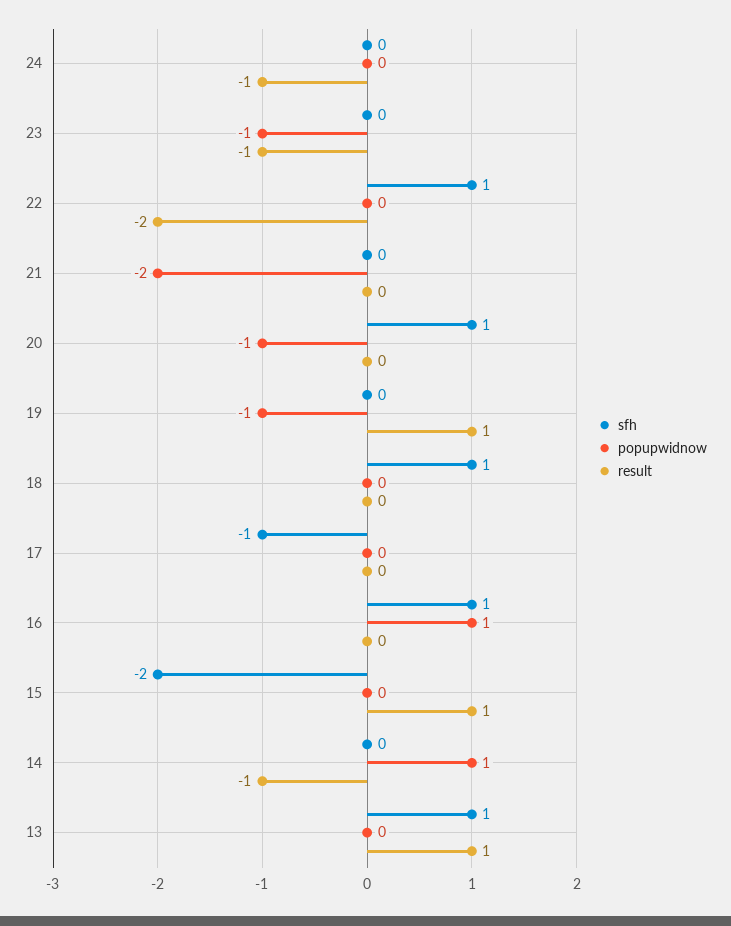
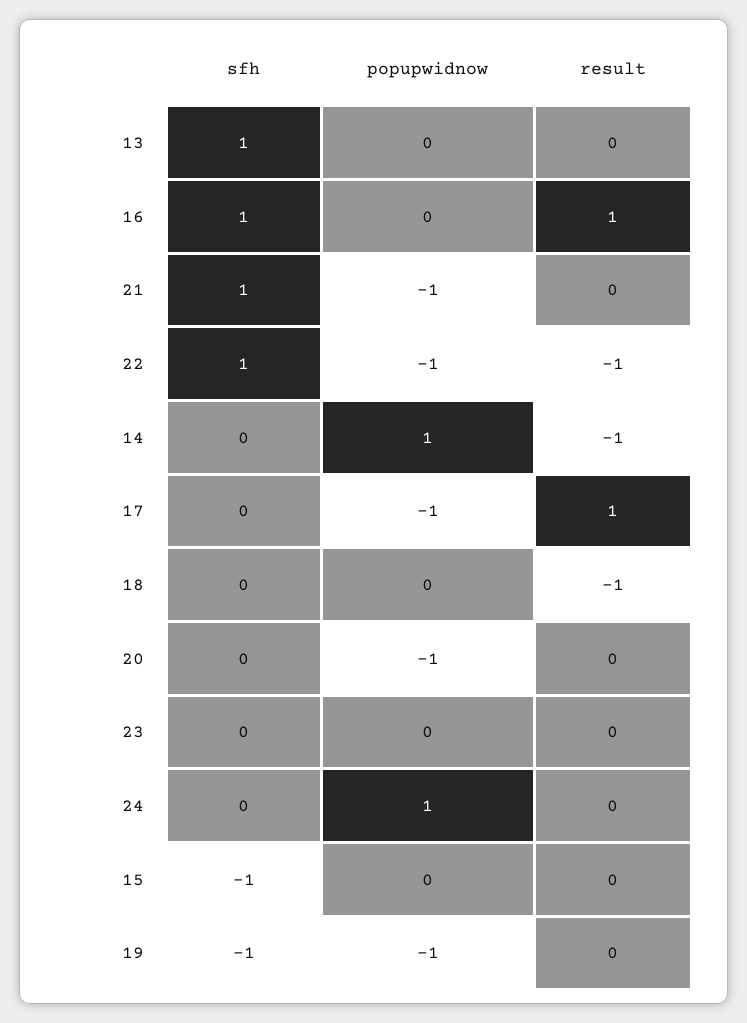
  {
    "sfh": {
      "24": 0,
      "23": 0,
      "22": 1,
-     "21": 0,
+     "21": 1,
-     "20": 1,
+     "20": 0,
-     "19": 0,
+     "19": -1,
-     "18": 1,
+     "18": 0,
-     "17": -1,
+     "17": 0,
      "16": 1,
-     "15": -2,
+     "15": -1,
      "14": 0,
      "13": 1
    },
    "popupwidnow": {
-     "24": 0,
+     "24": 1,
-     "23": -1,
+     "23": 0,
-     "22": 0,
+     "22": -1,
-     "21": -2,
+     "21": -1,
      "20": -1,
      "19": -1,
      "18": 0,
-     "17": 0,
+     "17": -1,
-     "16": 1,
+     "16": 0,
      "15": 0,
      "14": 1,
      "13": 0
    },
    "result": {
-     "24": -1,
+     "24": 0,
-     "23": -1,
+     "23": 0,
-     "22": -2,
+     "22": -1,
      "21": 0,
      "20": 0,
-     "19": 1,
+     "19": 0,
-     "18": 0,
+     "18": -1,
-     "17": 0,
+     "17": 1,
-     "16": 0,
+     "16": 1,
-     "15": 1,
+     "15": 0,
      "14": -1,
-     "13": 1
+     "13": 0
    }
  }

